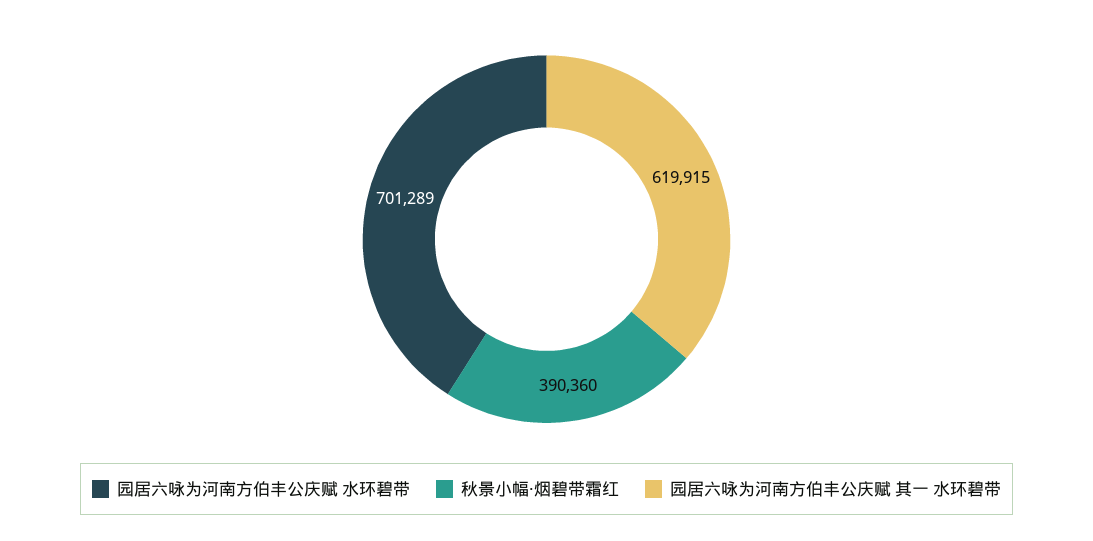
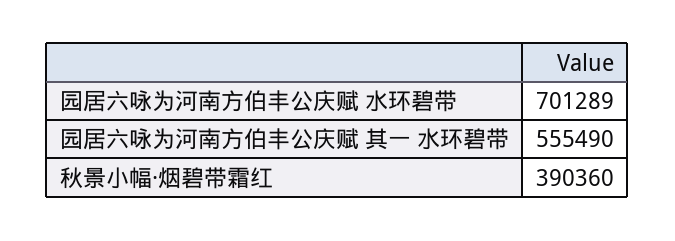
  {
    "园居六咏为河南方伯丰公庆赋 水环碧带": 701289,
    "秋景小幅·烟碧带霜红": 390360,
-   "园居六咏为河南方伯丰公庆赋 其一 水环碧带": 619915
+   "园居六咏为河南方伯丰公庆赋 其一 水环碧带": 555490
  }

